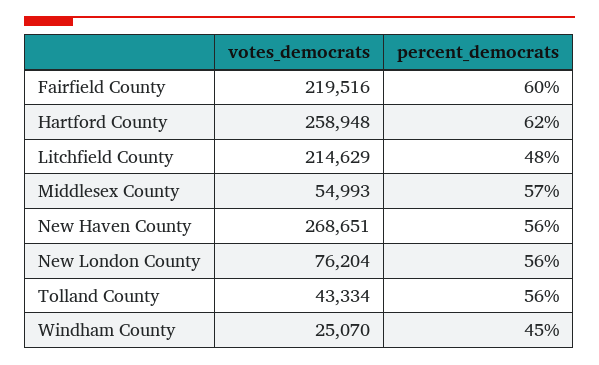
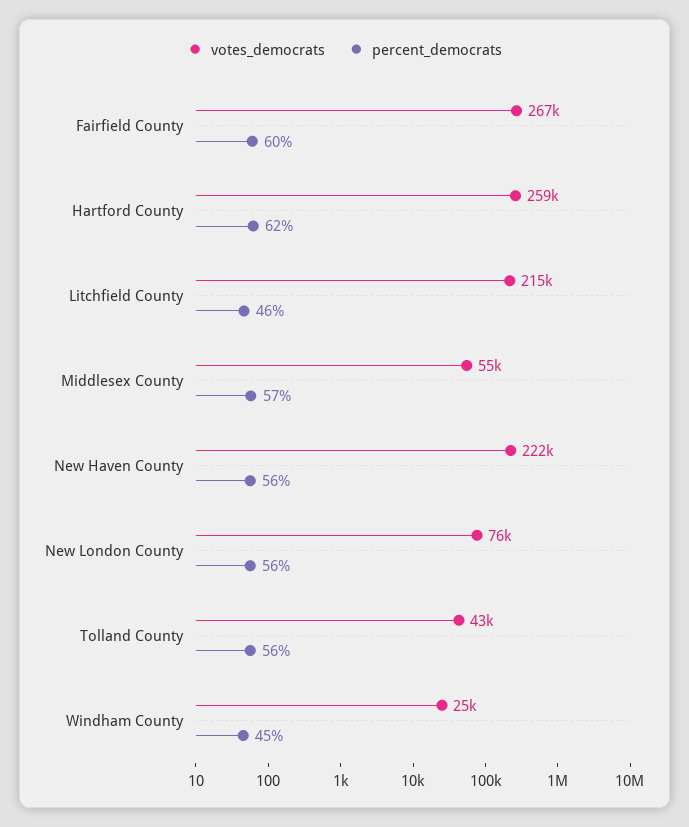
  {
    "votes_democrats": {
-     "Fairfield County": 219516,
+     "Fairfield County": 267000,
      "Hartford County": 258948,
      "Litchfield County": 214629,
      "Middlesex County": 54993,
-     "New Haven County": 268651,
+     "New Haven County": 222000,
      "New London County": 76204,
      "Tolland County": 43334,
      "Windham County": 25070
    },
    "percent_democrats": {
      "Fairfield County": 60,
      "Hartford County": 62,
-     "Litchfield County": 48,
+     "Litchfield County": 46,
      "Middlesex County": 57,
      "New Haven County": 56,
      "New London County": 56,
      "Tolland County": 56,
      "Windham County": 45
    }
  }

